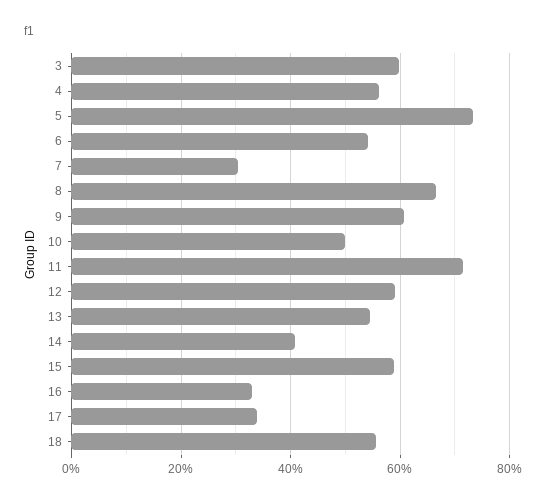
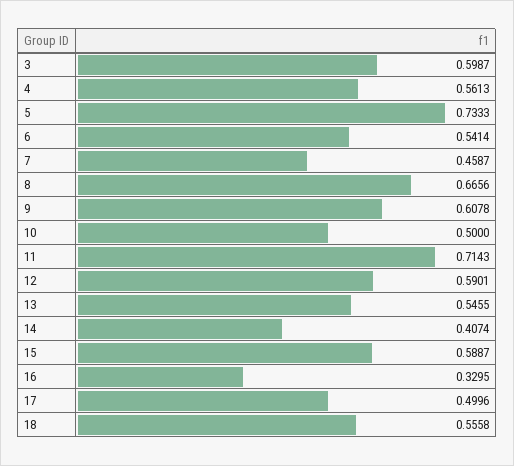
  {
    "3": 0.5987,
    "4": 0.5613,
    "5": 0.7333,
    "6": 0.5414,
-   "7": 0.3,
+   "7": 0.4587,
    "8": 0.6656,
    "9": 0.6078,
    "10": 0.5,
    "11": 0.7143,
    "12": 0.5901,
    "13": 0.5455,
    "14": 0.4074,
    "15": 0.5887,
    "16": 0.3295,
-   "17": 0.34,
+   "17": 0.4996,
    "18": 0.5558
  }

